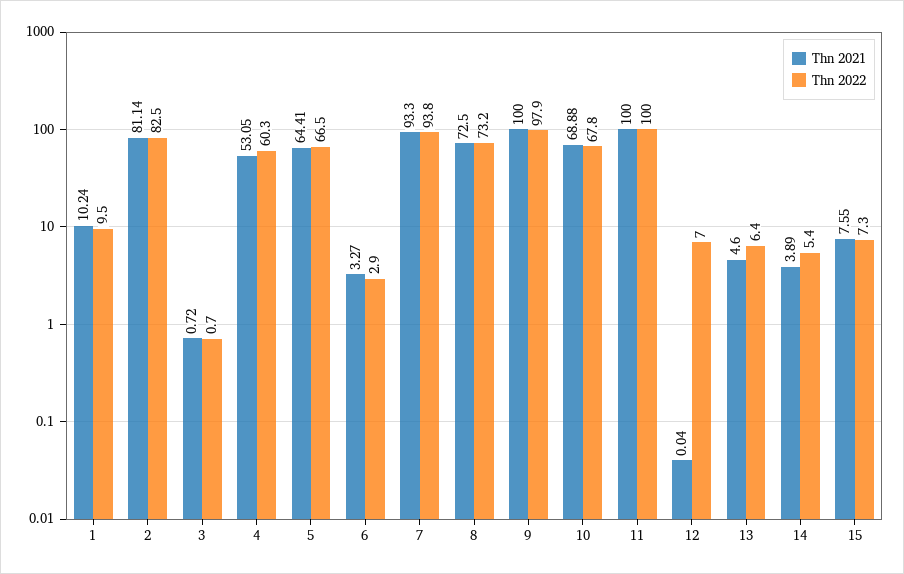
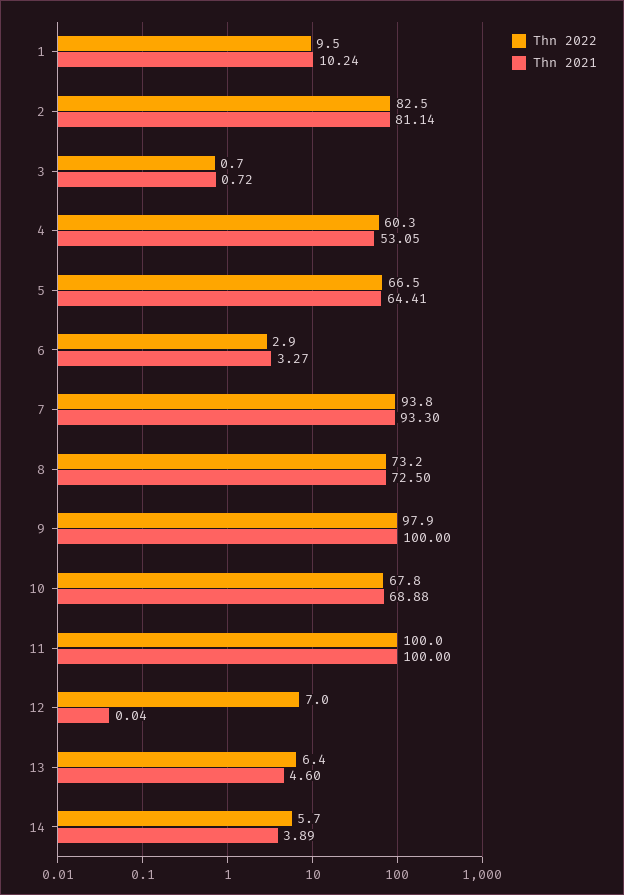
  {
    "Thn 2021": {
      "1": 10.24,
      "2": 81.14,
      "3": 0.72,
      "4": 53.05,
      "5": 64.41,
      "6": 3.27,
      "7": 93.3,
      "8": 72.5,
      "9": 100,
      "10": 68.88,
      "11": 100,
      "12": 0.04,
      "13": 4.6,
-     "14": 3.89,
+     "14": 3.89
-     "15": 7.55
    },
    "Thn 2022": {
      "1": 9.5,
      "2": 82.5,
      "3": 0.7,
      "4": 60.3,
      "5": 66.5,
      "6": 2.9,
      "7": 93.8,
      "8": 73.2,
      "9": 97.9,
      "10": 67.8,
      "11": 100,
      "12": 7,
      "13": 6.4,
-     "14": 5.4,
+     "14": 5.7
-     "15": 7.3
    }
  }

